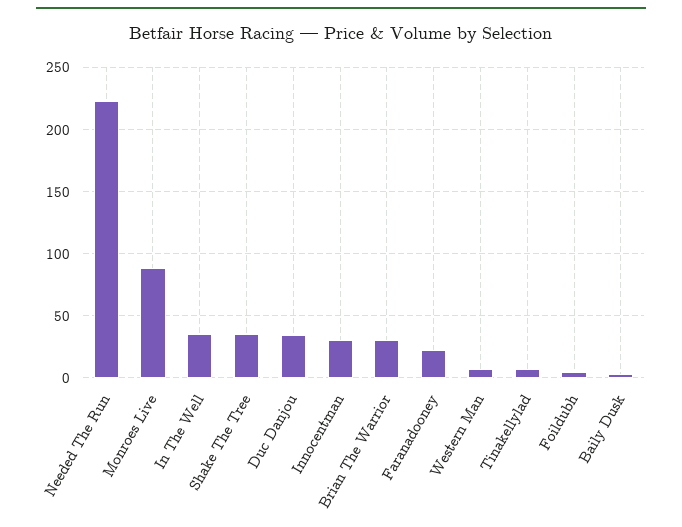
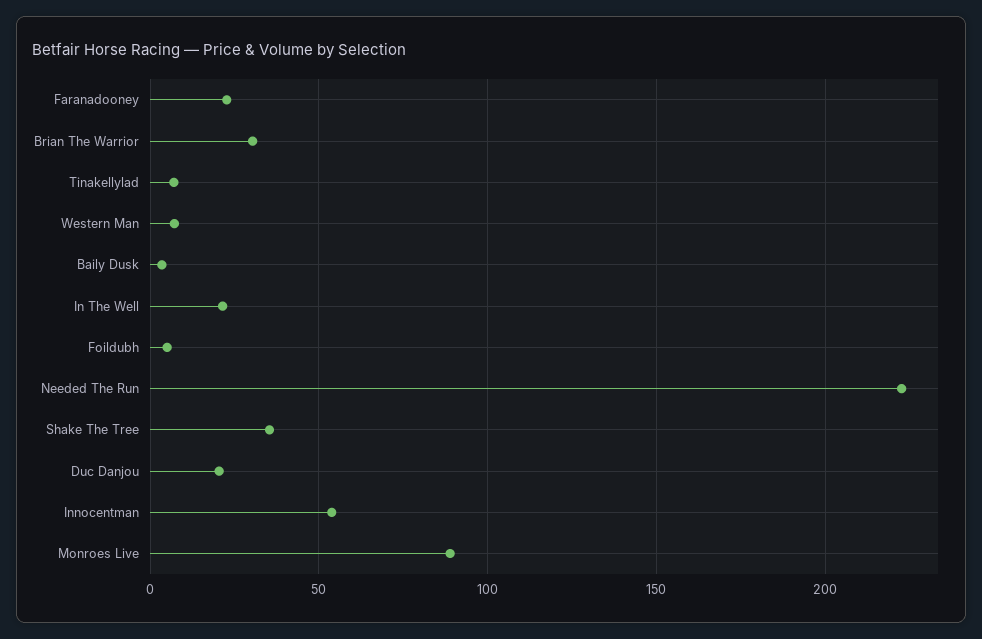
  {
    "Needed The Run": 225,
    "Monroes Live": 90,
-   "In The Well": 35,
+   "In The Well": 20,
    "Shake The Tree": 35,
-   "Duc Danjou": 35,
+   "Duc Danjou": 20,
-   "Innocentman": 30,
+   "Innocentman": 55,
    "Brian The Warrior": 30,
    "Faranadooney": 25,
    "Western Man": 5,
    "Tinakellylad": 5,
    "Foildubh": 5,
    "Baily Dusk": 5
  }

